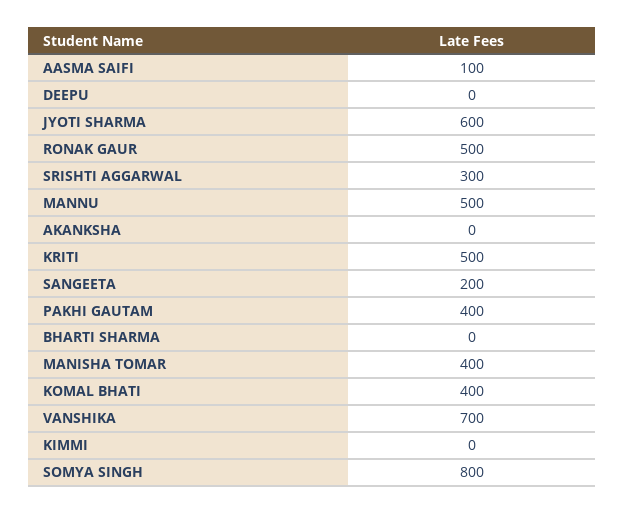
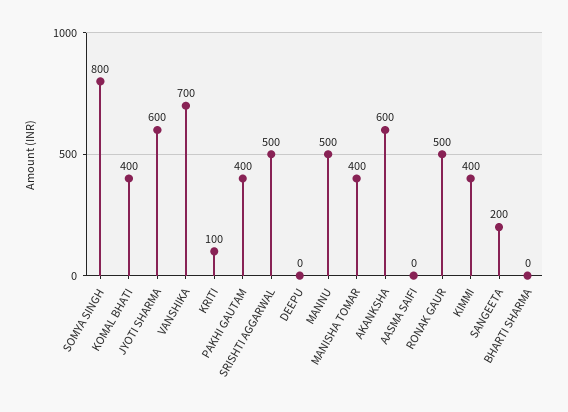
  {
-   "AASMA SAIFI": 100,
+   "AASMA SAIFI": 0,
    "DEEPU": 0,
    "JYOTI SHARMA": 600,
    "RONAK GAUR": 500,
-   "SRISHTI AGGARWAL": 300,
+   "SRISHTI AGGARWAL": 500,
    "MANNU": 500,
-   "AKANKSHA": 0,
+   "AKANKSHA": 600,
-   "KRITI": 500,
+   "KRITI": 100,
    "SANGEETA": 200,
    "PAKHI GAUTAM": 400,
    "BHARTI SHARMA": 0,
    "MANISHA TOMAR": 400,
    "KOMAL BHATI": 400,
    "VANSHIKA": 700,
-   "KIMMI": 0,
+   "KIMMI": 400,
    "SOMYA SINGH": 800
  }

